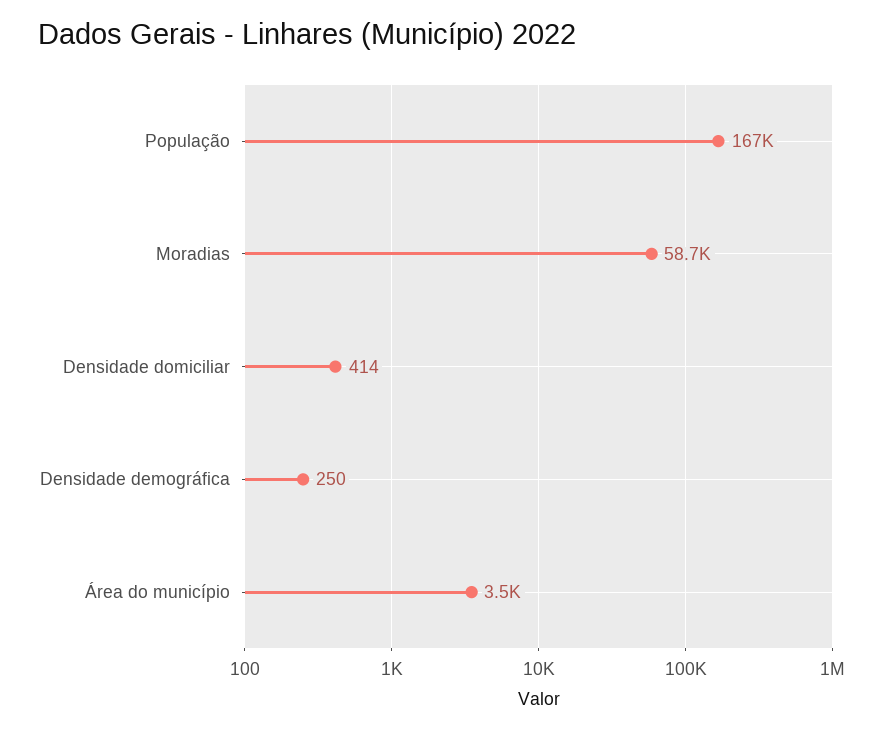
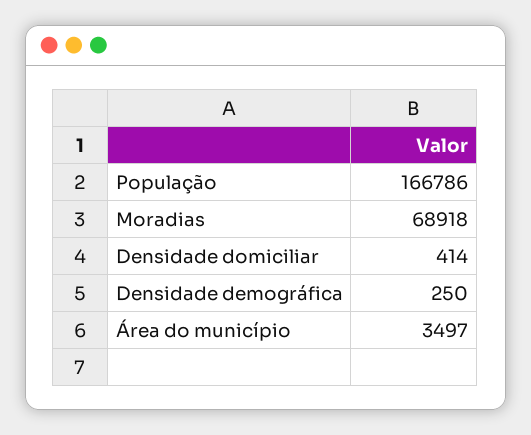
  {
    "População": 166786,
-   "Moradias": 58700,
+   "Moradias": 68918,
    "Densidade domiciliar": 414,
    "Densidade demográfica": 250,
    "Área do município": 3497
  }

